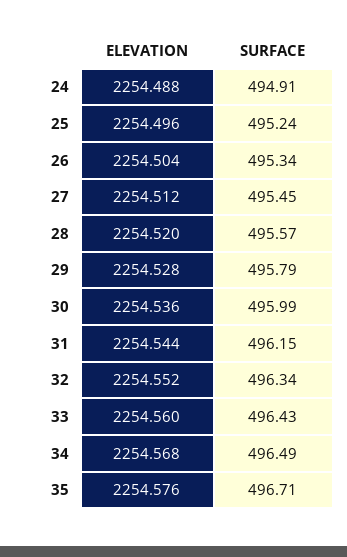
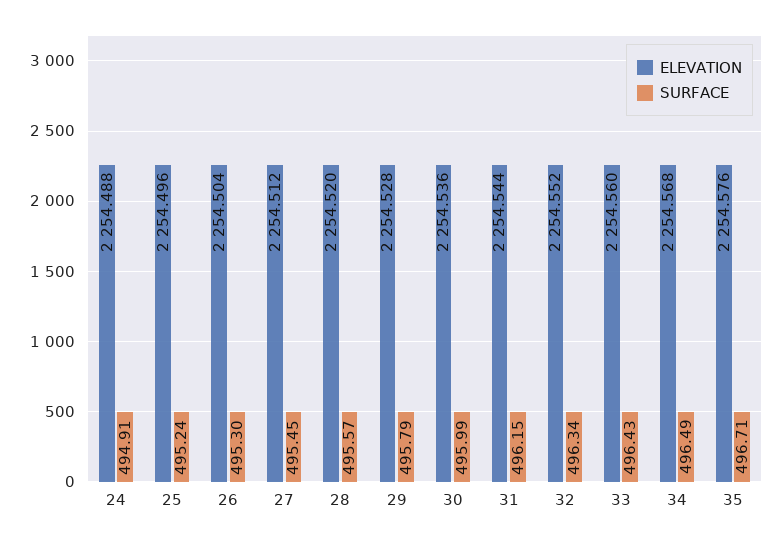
  {
    "ELEVATION": {
      "24": 2254.488,
      "25": 2254.496,
      "26": 2254.504,
      "27": 2254.512,
      "28": 2254.52,
      "29": 2254.528,
      "30": 2254.536,
      "31": 2254.544,
      "32": 2254.552,
      "33": 2254.56,
      "34": 2254.568,
      "35": 2254.576
    },
    "SURFACE": {
      "24": 494.91,
      "25": 495.24,
-     "26": 495.34,
+     "26": 495.3,
      "27": 495.45,
      "28": 495.57,
      "29": 495.79,
      "30": 495.99,
      "31": 496.15,
      "32": 496.34,
      "33": 496.43,
      "34": 496.49,
      "35": 496.71
    }
  }

